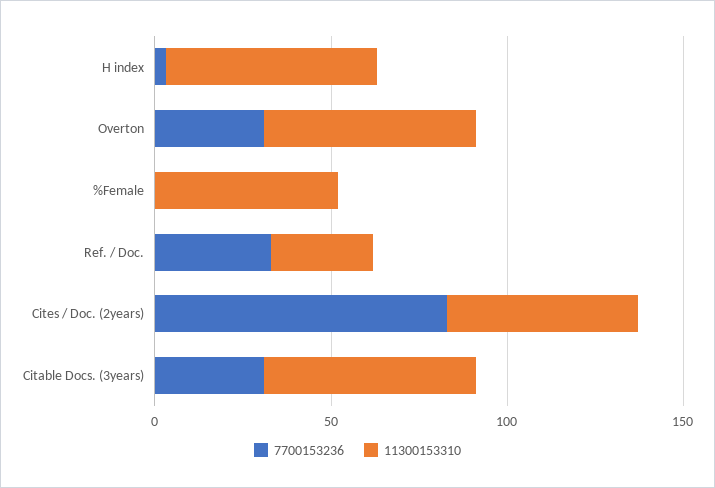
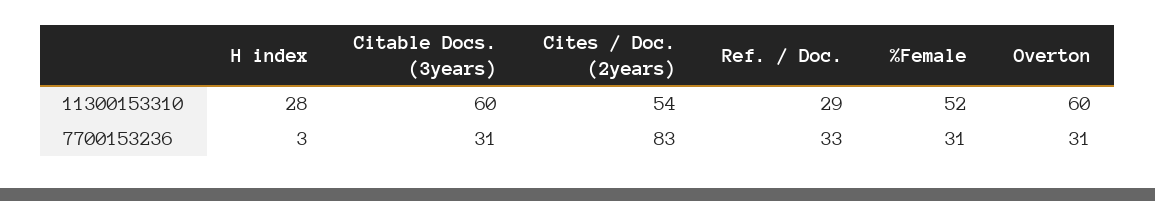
  {
    "7700153236": {
      "H index": 3,
      "Overton": 31,
-     "%Female": 0,
+     "%Female": 31,
      "Ref. / Doc.": 33,
      "Cites / Doc. (2years)": 83,
      "Citable Docs. (3years)": 31
    },
    "11300153310": {
-     "H index": 60,
+     "H index": 28,
      "Overton": 60,
      "%Female": 52,
      "Ref. / Doc.": 29,
      "Cites / Doc. (2years)": 54,
      "Citable Docs. (3years)": 60
    }
  }

